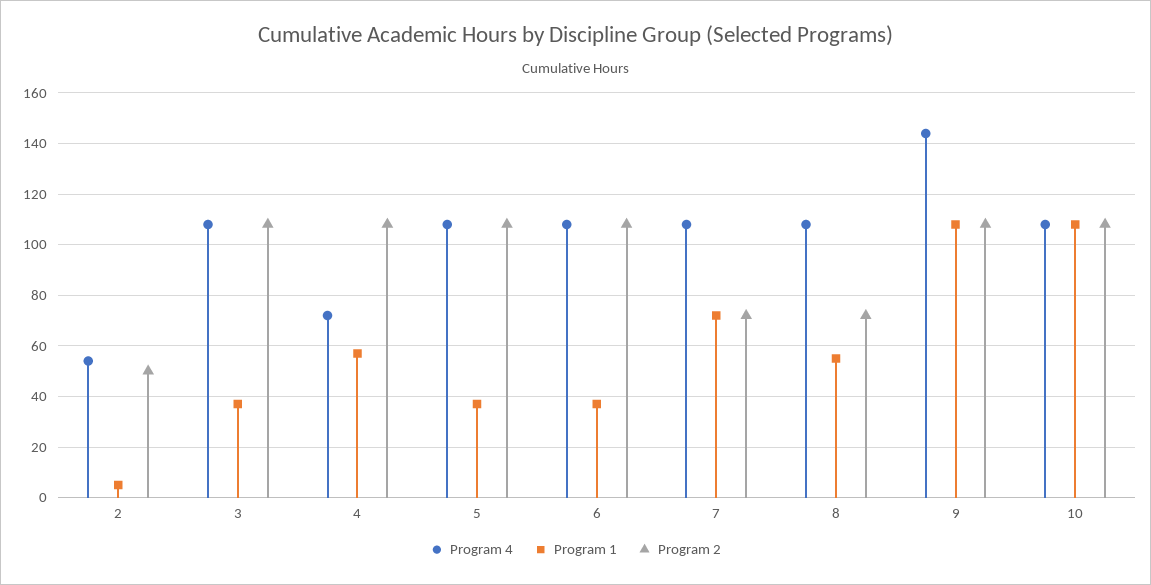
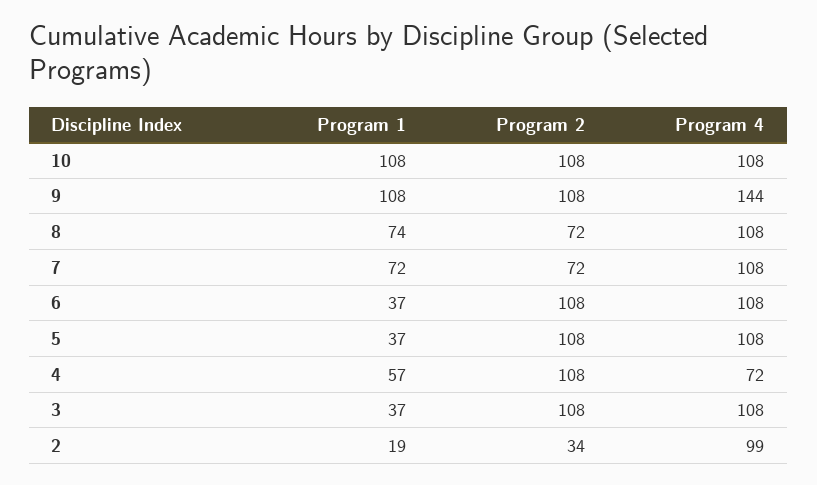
  {
    "Program 4": {
-     "2": 55,
+     "2": 99,
      "3": 108,
      "4": 72,
      "5": 108,
      "6": 108,
      "7": 108,
      "8": 108,
      "9": 144,
      "10": 108
    },
    "Program 1": {
-     "2": 5,
+     "2": 19,
      "3": 37,
      "4": 57,
      "5": 37,
      "6": 37,
      "7": 72,
-     "8": 55,
+     "8": 74,
      "9": 108,
      "10": 108
    },
    "Program 2": {
-     "2": 50,
+     "2": 34,
      "3": 108,
      "4": 108,
      "5": 108,
      "6": 108,
      "7": 72,
      "8": 72,
      "9": 108,
      "10": 108
    }
  }

